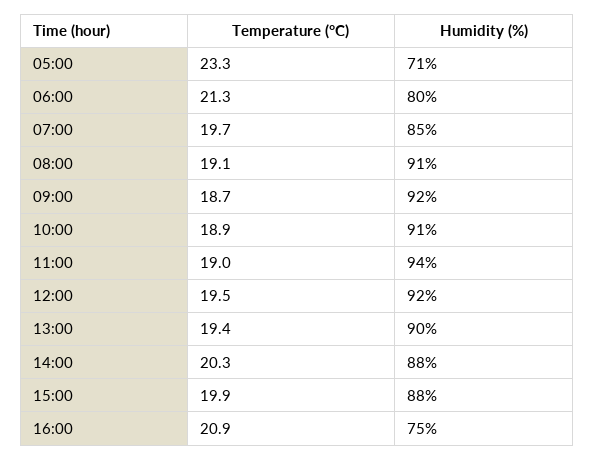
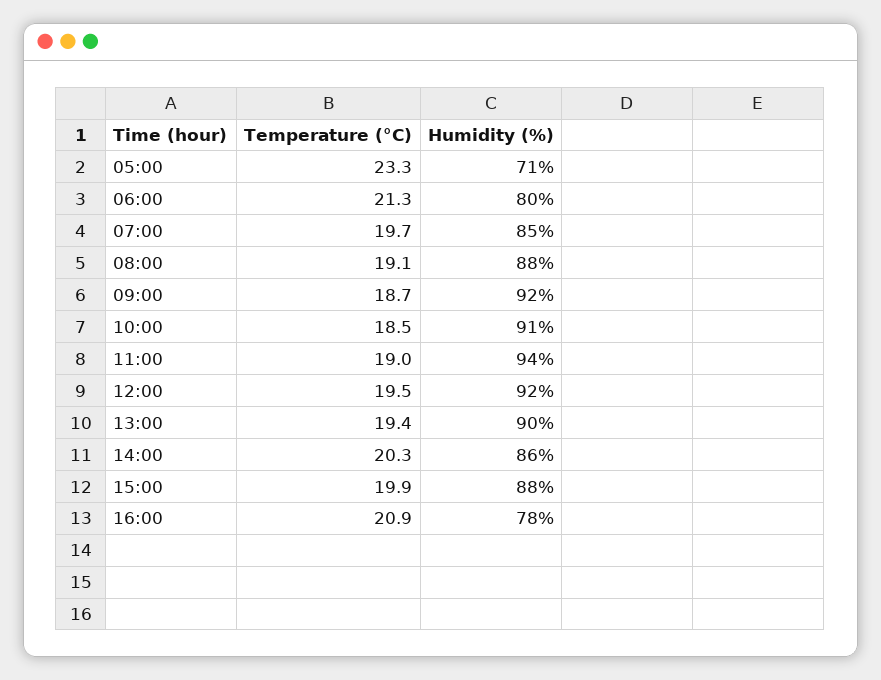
  {
    "Temperature (°C)": {
      "05:00": 23.3,
      "06:00": 21.3,
      "07:00": 19.7,
      "08:00": 19.1,
      "09:00": 18.7,
-     "10:00": 18.9,
+     "10:00": 18.5,
      "11:00": 19,
      "12:00": 19.5,
      "13:00": 19.4,
      "14:00": 20.3,
      "15:00": 19.9,
      "16:00": 20.9
    },
    "Humidity (%)": {
      "05:00": 71,
      "06:00": 80,
      "07:00": 85,
-     "08:00": 91,
+     "08:00": 88,
      "09:00": 92,
      "10:00": 91,
      "11:00": 94,
      "12:00": 92,
      "13:00": 90,
-     "14:00": 88,
+     "14:00": 86,
      "15:00": 88,
-     "16:00": 75
+     "16:00": 78
    }
  }

